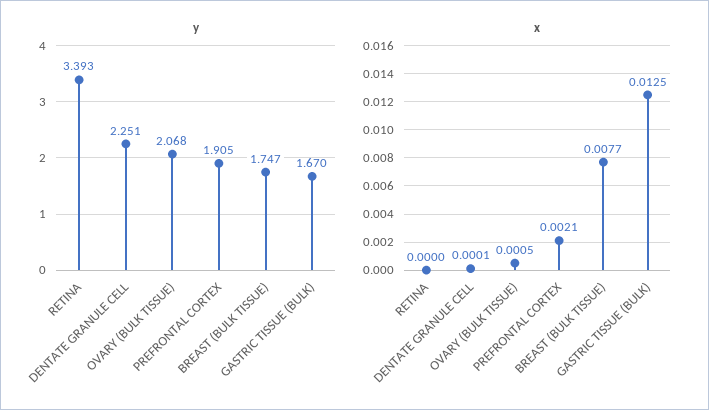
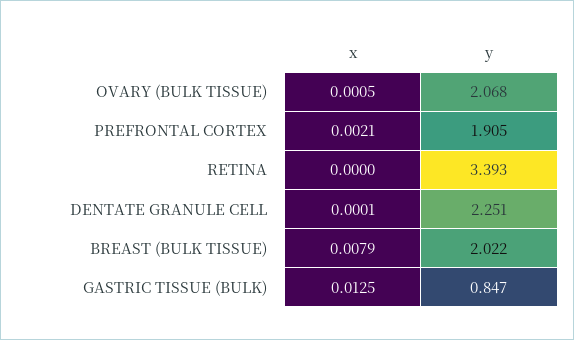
  {
    "y": {
      "RETINA": 3.393,
      "DENTATE GRANULE CELL": 2.251,
      "OVARY (BULK TISSUE)": 2.068,
      "PREFRONTAL CORTEX": 1.905,
-     "BREAST (BULK TISSUE)": 1.747,
+     "BREAST (BULK TISSUE)": 2.022,
-     "GASTRIC TISSUE (BULK)": 1.67
+     "GASTRIC TISSUE (BULK)": 0.847
    },
    "x": {
      "RETINA": 0,
      "DENTATE GRANULE CELL": 0.0001,
      "OVARY (BULK TISSUE)": 0.0005,
      "PREFRONTAL CORTEX": 0.0021,
-     "BREAST (BULK TISSUE)": 0.0077,
+     "BREAST (BULK TISSUE)": 0.0079,
      "GASTRIC TISSUE (BULK)": 0.0125
    }
  }

